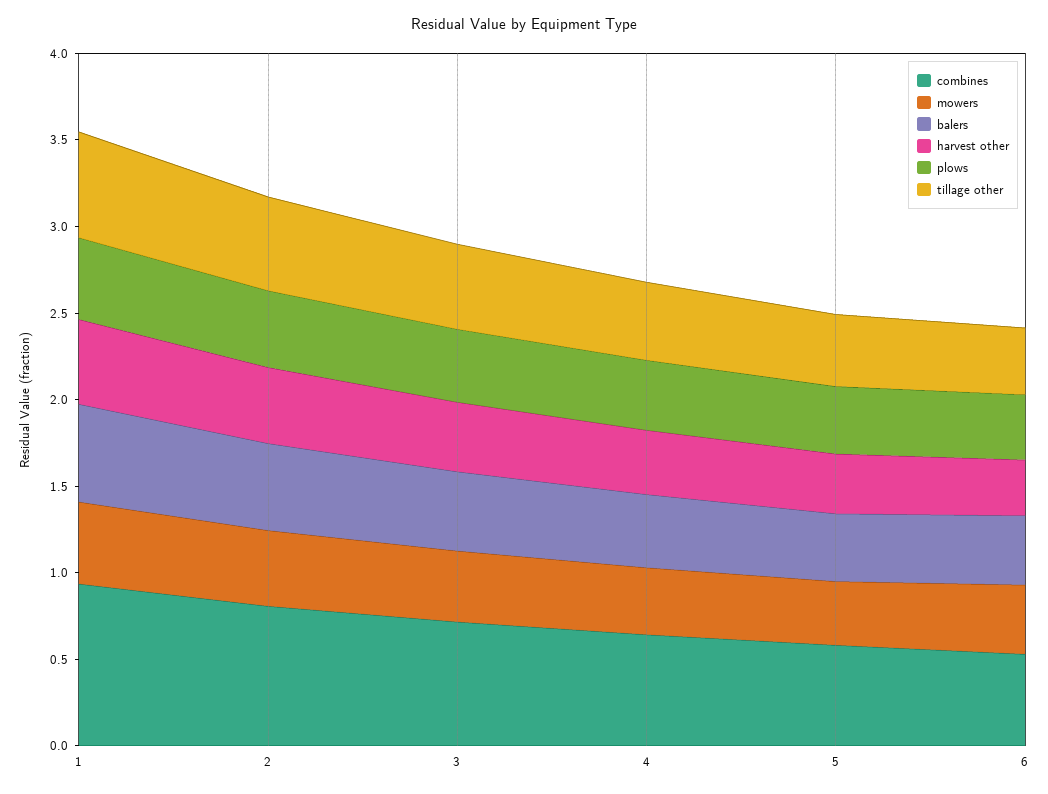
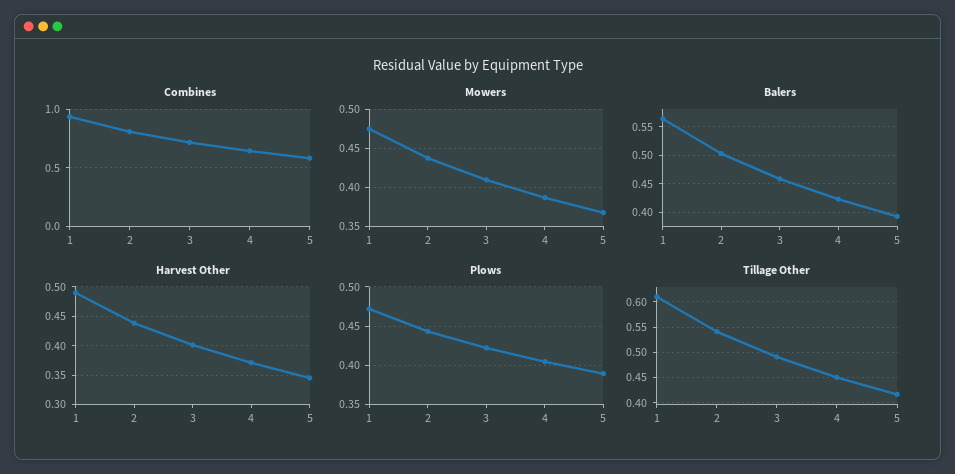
  {
    "combines": {
      "1": 0.9,
      "2": 0.8,
      "3": 0.7,
      "4": 0.6,
-     "5": 0.6,
+     "5": 0.6
-     "6": 0.5
    },
    "mowers": {
      "1": 0.47,
      "2": 0.44,
      "3": 0.41,
      "4": 0.39,
-     "5": 0.37,
+     "5": 0.37
-     "6": 0.4
    },
    "balers": {
      "1": 0.575,
      "2": 0.5,
      "3": 0.45,
      "4": 0.425,
-     "5": 0.4,
+     "5": 0.4
-     "6": 0.4
    },
    "harvest other": {
      "1": 0.5,
      "2": 0.45,
      "3": 0.4,
      "4": 0.375,
-     "5": 0.35,
+     "5": 0.35
-     "6": 0.3
    },
    "plows": {
      "1": 0.47,
      "2": 0.44,
      "3": 0.42,
      "4": 0.4,
-     "5": 0.39,
+     "5": 0.39
-     "6": 0.4
    },
    "tillage other": {
      "1": 0.6,
      "2": 0.55,
      "3": 0.5,
      "4": 0.45,
-     "5": 0.425,
+     "5": 0.425
-     "6": 0.4
    }
  }

